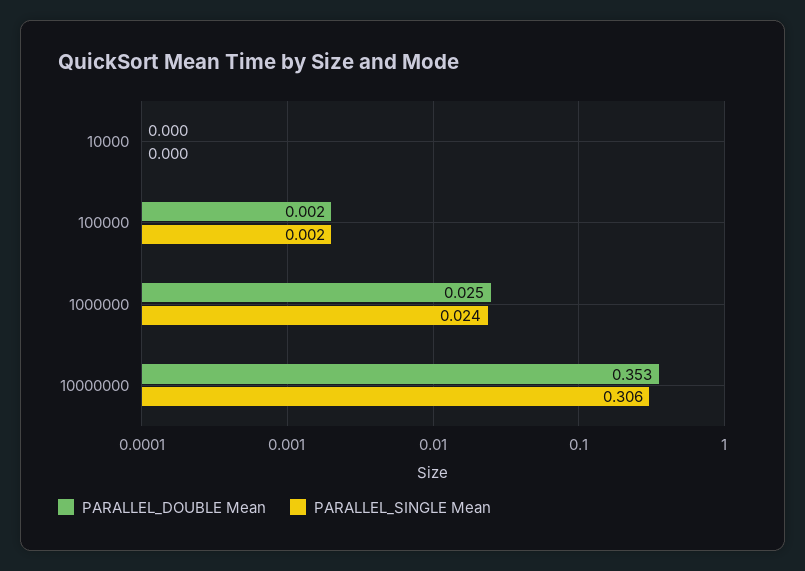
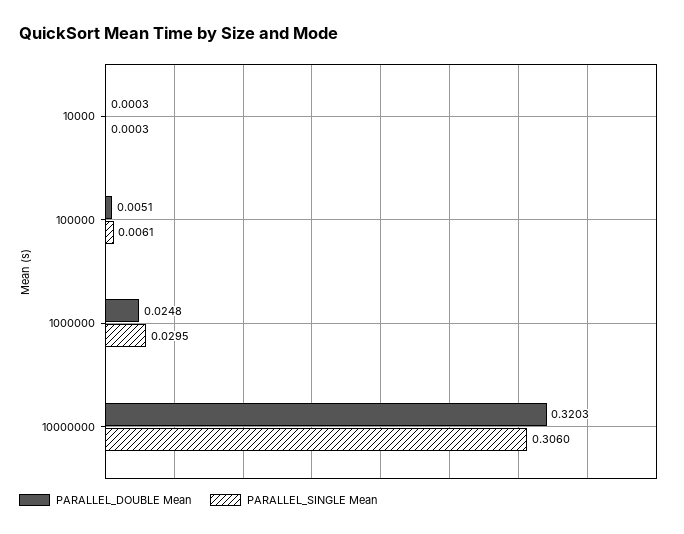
  {
    "PARALLEL_DOUBLE Mean": {
      "10000": 0.0003,
-     "100000": 0.002,
+     "100000": 0.0051,
      "1000000": 0.0248,
-     "10000000": 0.353
+     "10000000": 0.3203
    },
    "PARALLEL_SINGLE Mean": {
      "10000": 0.0003,
-     "100000": 0.002,
+     "100000": 0.0061,
-     "1000000": 0.024,
+     "1000000": 0.0295,
      "10000000": 0.306
    }
  }

